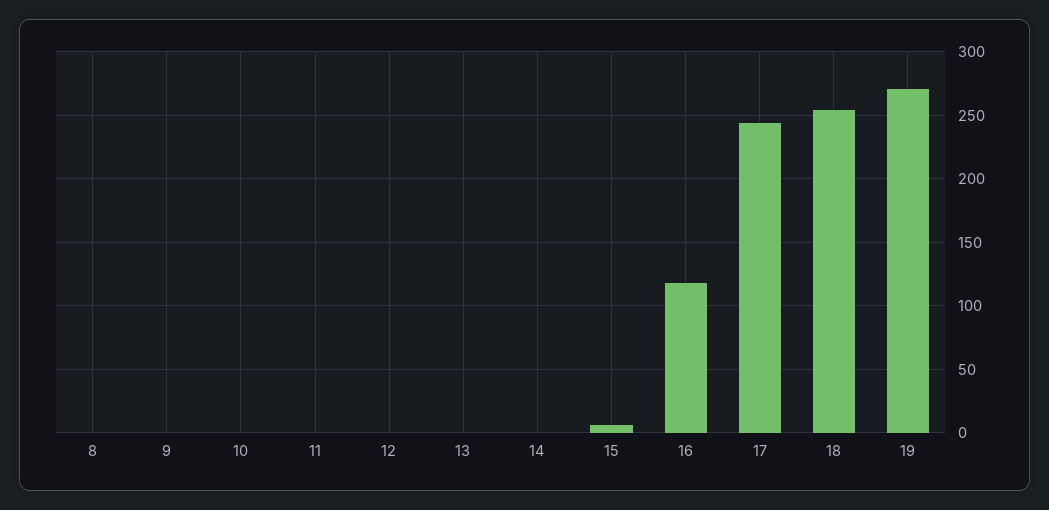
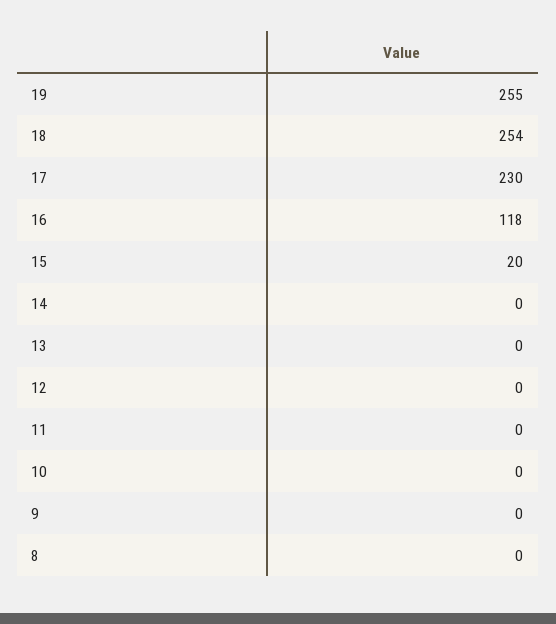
  {
    "8": 0,
    "9": 0,
    "10": 0,
    "11": 0,
    "12": 0,
    "13": 0,
    "14": 0,
-   "15": 5,
+   "15": 20,
    "16": 118,
-   "17": 245,
+   "17": 230,
    "18": 254,
-   "19": 270
+   "19": 255
  }

